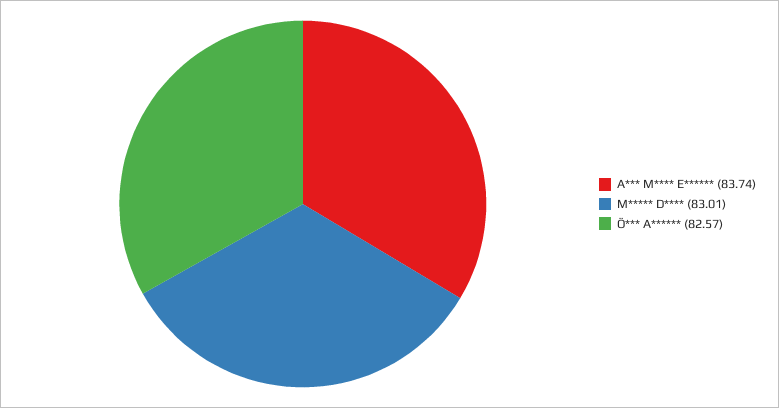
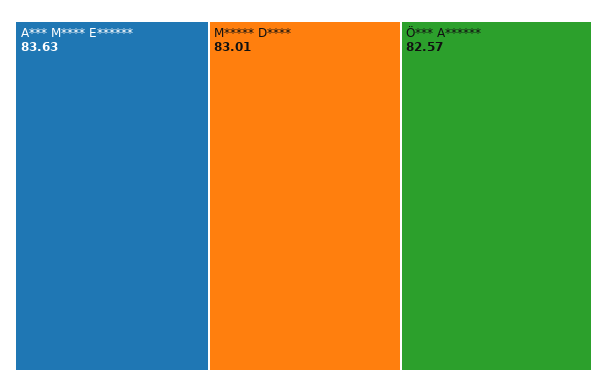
  {
-   "A*** M**** E******": 83.74,
+   "A*** M**** E******": 83.63,
    "M***** D****": 83.01,
    "Ö*** A******": 82.57
  }

